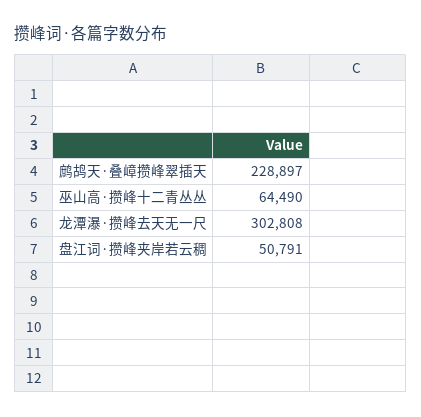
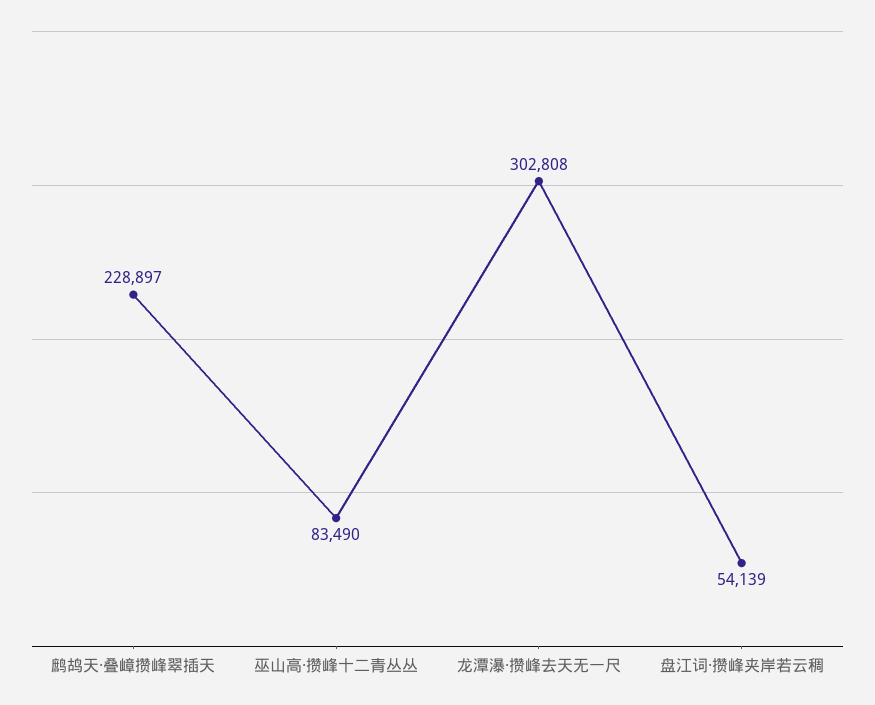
  {
    "鹧鸪天·叠嶂攒峰翠插天": 228897,
-   "巫山高·攒峰十二青丛丛": 64490,
+   "巫山高·攒峰十二青丛丛": 83490,
    "龙潭瀑·攒峰去天无一尺": 302808,
-   "盘江词·攒峰夹岸若云稠": 50791
+   "盘江词·攒峰夹岸若云稠": 54139
  }

